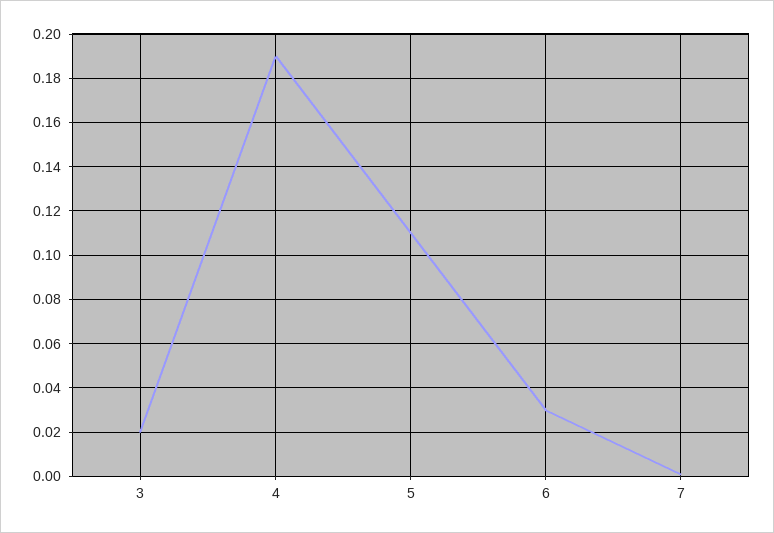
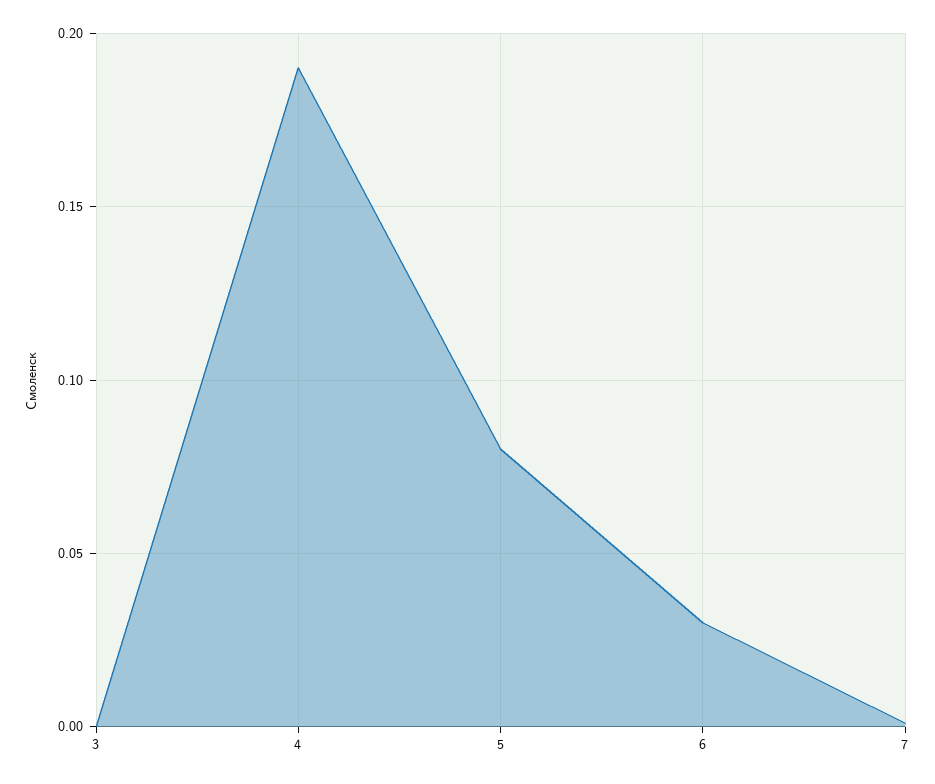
  {
-   "3": 0.02,
+   "3": 0,
    "4": 0.19,
-   "5": 0.11,
+   "5": 0.08,
    "6": 0.03,
    "7": 0
  }

